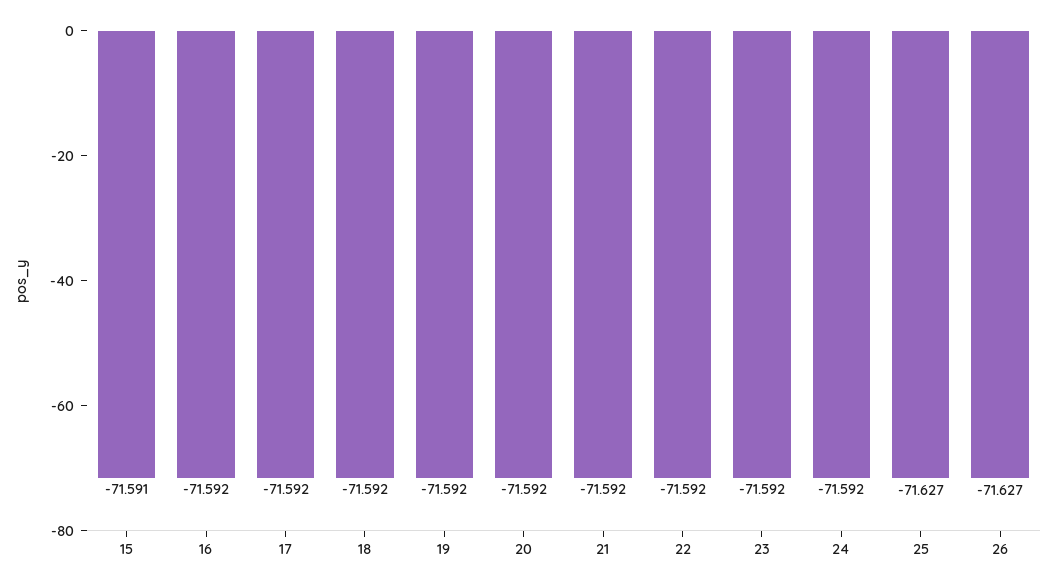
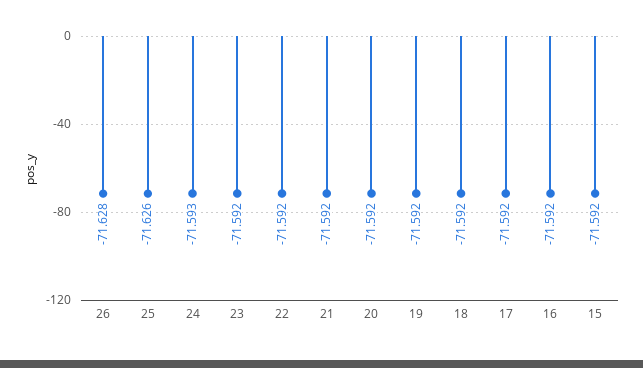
  {
-   "15": -71.591,
+   "15": -71.592,
    "16": -71.592,
    "17": -71.592,
    "18": -71.592,
    "19": -71.592,
    "20": -71.592,
    "21": -71.592,
    "22": -71.592,
    "23": -71.592,
-   "24": -71.592,
+   "24": -71.593,
-   "25": -71.627,
+   "25": -71.626,
-   "26": -71.627
+   "26": -71.628
  }

